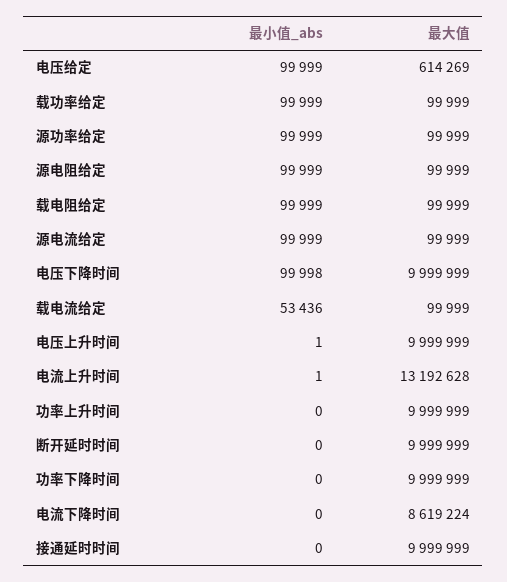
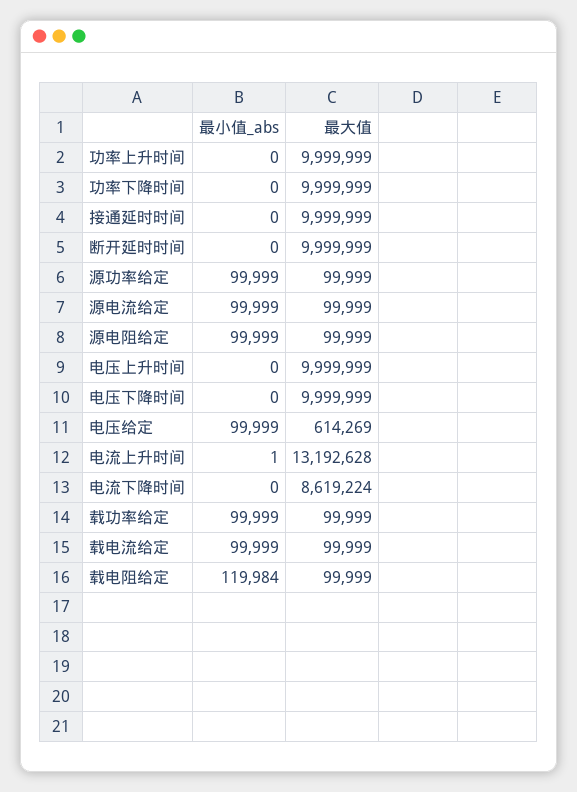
  {
    "最小值_abs": {
      "电压给定": 99999,
      "载功率给定": 99999,
      "源功率给定": 99999,
      "源电阻给定": 99999,
-     "载电阻给定": 99999,
+     "载电阻给定": 119984,
      "源电流给定": 99999,
-     "电压下降时间": 99998,
+     "电压下降时间": 0,
-     "载电流给定": 53436,
+     "载电流给定": 99999,
-     "电压上升时间": 1,
+     "电压上升时间": 0,
      "电流上升时间": 1,
      "功率上升时间": 0,
      "断开延时时间": 0,
      "功率下降时间": 0,
      "电流下降时间": 0,
      "接通延时时间": 0
    },
    "最大值": {
      "电压给定": 614269,
      "载功率给定": 99999,
      "源功率给定": 99999,
      "源电阻给定": 99999,
      "载电阻给定": 99999,
      "源电流给定": 99999,
      "电压下降时间": 9999999,
      "载电流给定": 99999,
      "电压上升时间": 9999999,
      "电流上升时间": 13192628,
      "功率上升时间": 9999999,
      "断开延时时间": 9999999,
      "功率下降时间": 9999999,
      "电流下降时间": 8619224,
      "接通延时时间": 9999999
    }
  }

